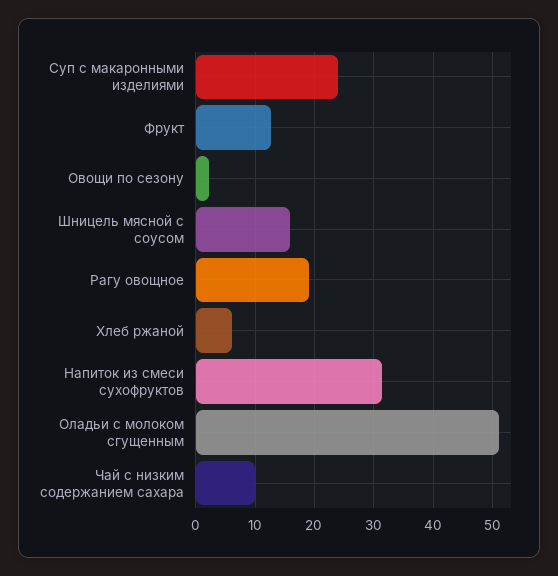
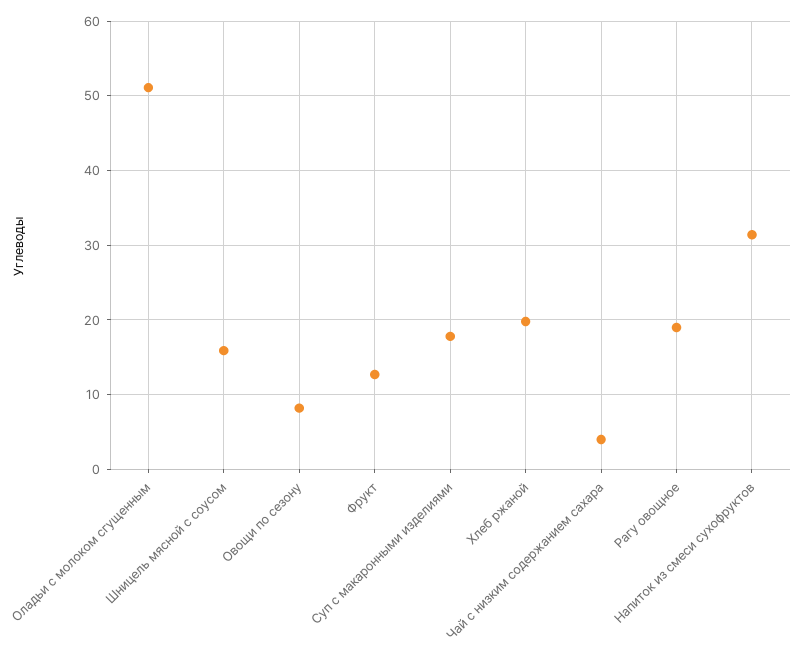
  {
-   "Суп с макаронными изделиями": 24,
+   "Суп с макаронными изделиями": 18,
    "Фрукт": 13,
-   "Овощи по сезону": 2,
+   "Овощи по сезону": 8,
    "Шницель мясной с соусом": 16,
    "Рагу овощное": 19,
-   "Хлеб ржаной": 6,
+   "Хлеб ржаной": 20,
    "Напиток из смеси сухофруктов": 31,
    "Оладьи с молоком сгущенным": 51,
-   "Чай с низким содержанием сахара": 10
+   "Чай с низким содержанием сахара": 4
  }

